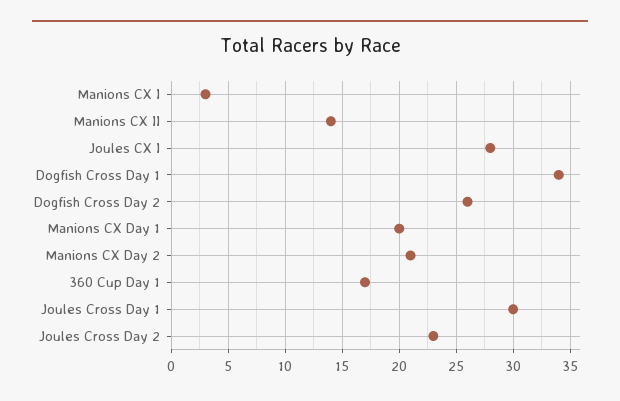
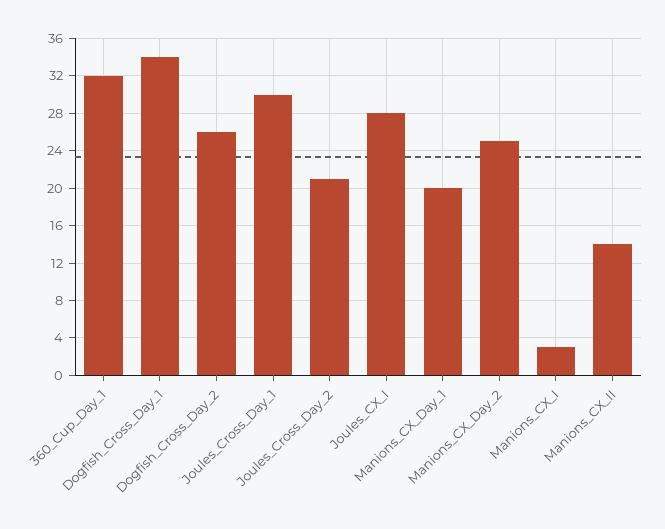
  {
    "Manions CX I": 3,
    "Manions CX II": 14,
    "Joules CX I": 28,
    "Dogfish Cross Day 1": 34,
    "Dogfish Cross Day 2": 26,
    "Manions CX Day 1": 20,
-   "Manions CX Day 2": 21,
+   "Manions CX Day 2": 25,
-   "360 Cup Day 1": 17,
+   "360 Cup Day 1": 32,
    "Joules Cross Day 1": 30,
-   "Joules Cross Day 2": 23
+   "Joules Cross Day 2": 21
  }

